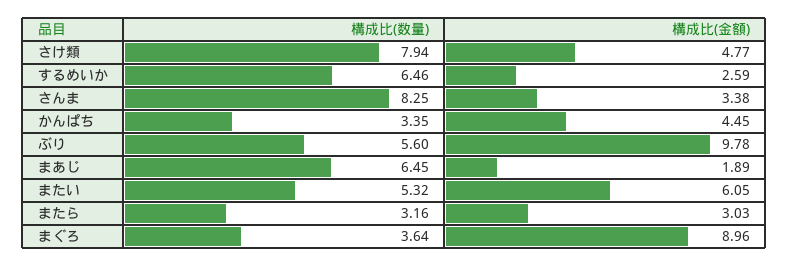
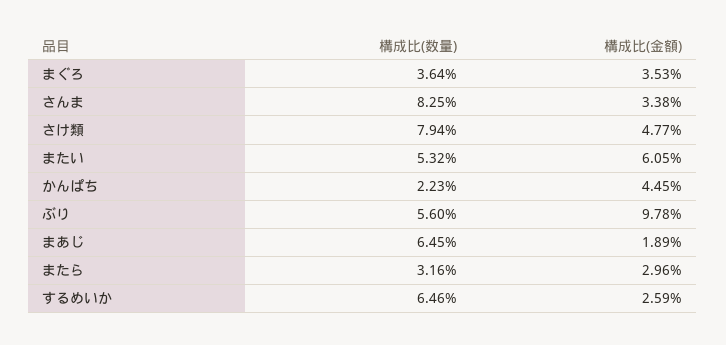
  {
    "構成比(数量)": {
      "さけ類": 7.94,
      "するめいか": 6.46,
      "さんま": 8.25,
-     "かんぱち": 3.35,
+     "かんぱち": 2.23,
      "ぶり": 5.6,
      "まあじ": 6.45,
      "またい": 5.32,
      "またら": 3.16,
      "まぐろ": 3.64
    },
    "構成比(金額)": {
      "さけ類": 4.77,
      "するめいか": 2.59,
      "さんま": 3.38,
      "かんぱち": 4.45,
      "ぶり": 9.78,
      "まあじ": 1.89,
      "またい": 6.05,
-     "またら": 3.03,
+     "またら": 2.96,
-     "まぐろ": 8.96
+     "まぐろ": 3.53
    }
  }

